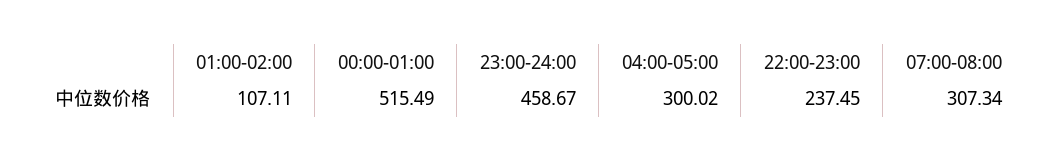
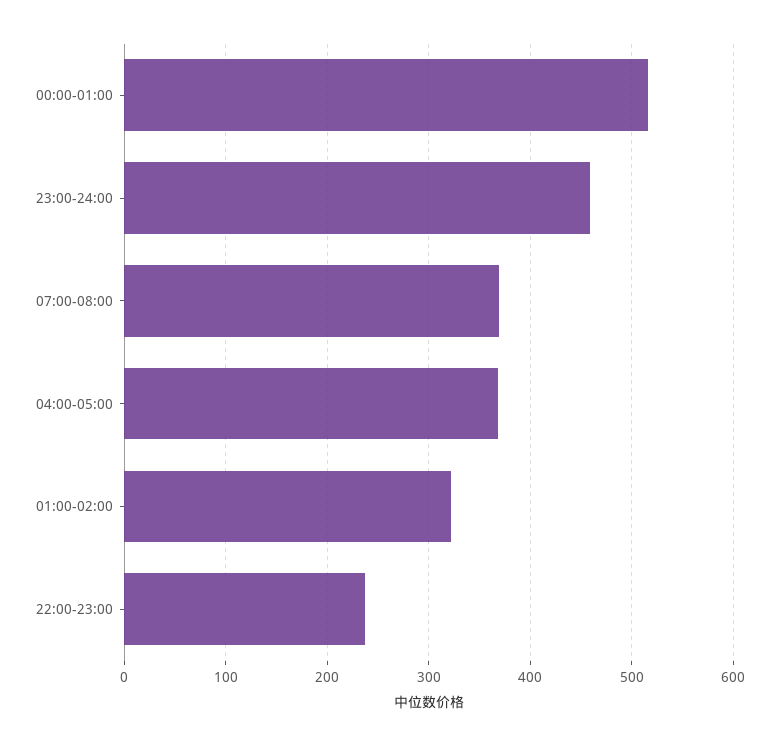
  {
-   "01:00-02:00": 107.11,
+   "01:00-02:00": 320,
    "00:00-01:00": 515.49,
    "23:00-24:00": 458.67,
-   "04:00-05:00": 300.02,
+   "04:00-05:00": 370,
    "22:00-23:00": 237.45,
-   "07:00-08:00": 307.34
+   "07:00-08:00": 370
  }

